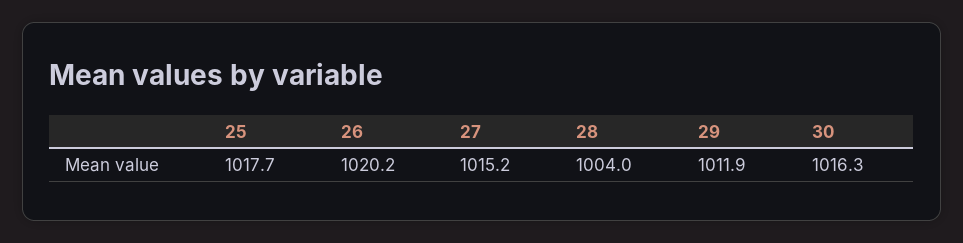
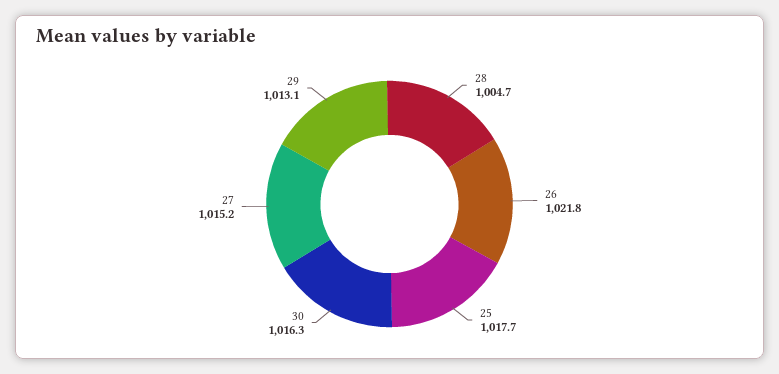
  {
    "25": 1017.7,
-   "26": 1020.2,
+   "26": 1021.8,
    "27": 1015.2,
-   "28": 1004,
+   "28": 1004.7,
-   "29": 1011.9,
+   "29": 1013.1,
    "30": 1016.3
  }

